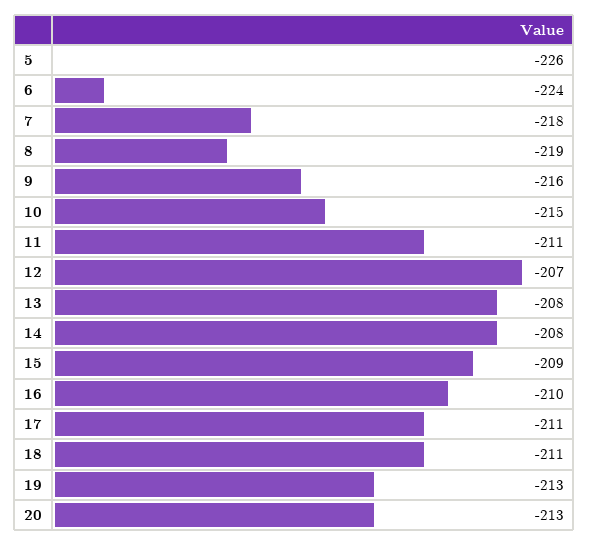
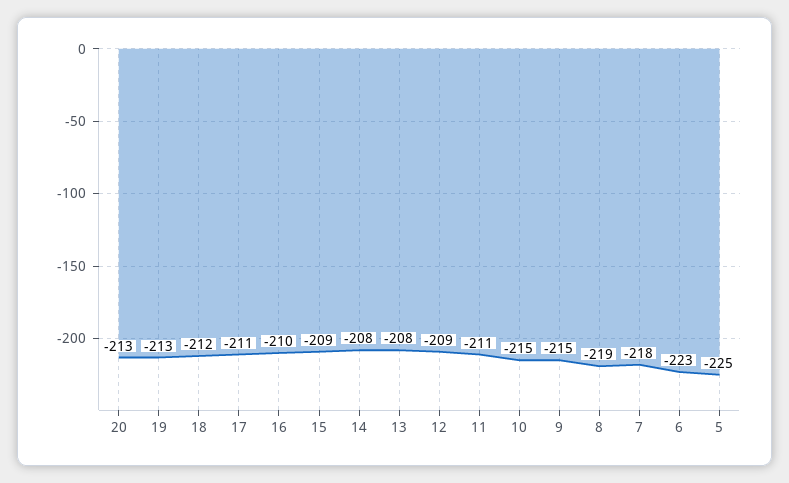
  {
-   "5": -226,
+   "5": -225,
-   "6": -224,
+   "6": -223,
    "7": -218,
    "8": -219,
-   "9": -216,
+   "9": -215,
    "10": -215,
    "11": -211,
-   "12": -207,
+   "12": -209,
    "13": -208,
    "14": -208,
    "15": -209,
    "16": -210,
    "17": -211,
-   "18": -211,
+   "18": -212,
    "19": -213,
    "20": -213
  }

